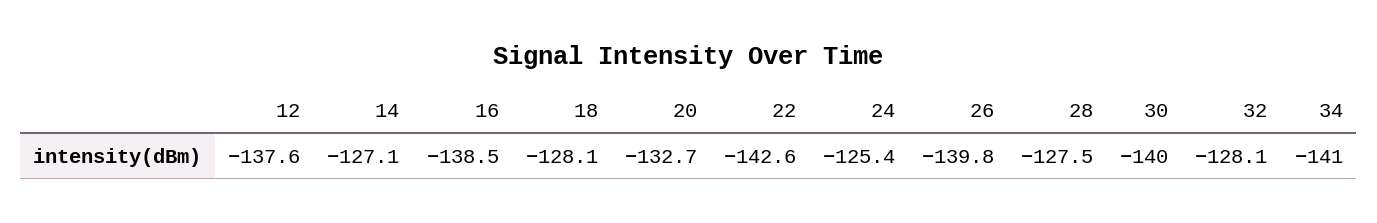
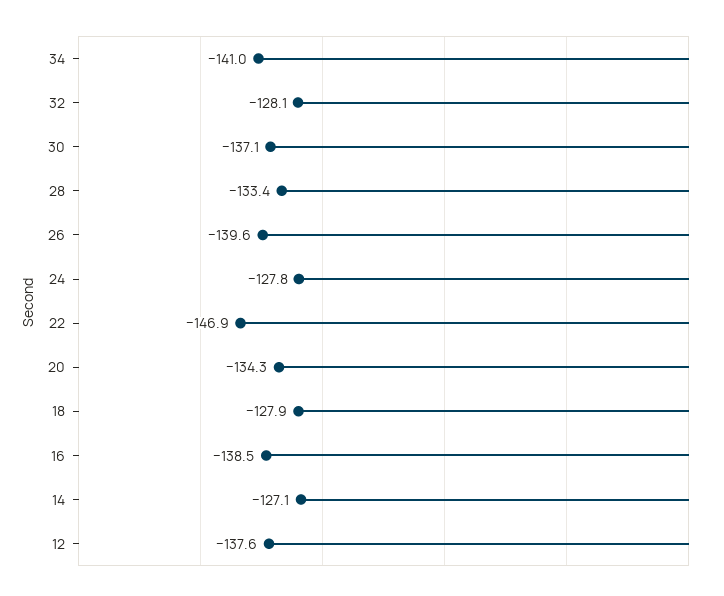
  {
    "12": -137.6,
    "14": -127.1,
    "16": -138.5,
-   "18": -128.1,
+   "18": -127.9,
-   "20": -132.7,
+   "20": -134.3,
-   "22": -142.6,
+   "22": -146.9,
-   "24": -125.4,
+   "24": -127.8,
-   "26": -139.8,
+   "26": -139.6,
-   "28": -127.5,
+   "28": -133.4,
-   "30": -140,
+   "30": -137.1,
    "32": -128.1,
    "34": -141
  }

